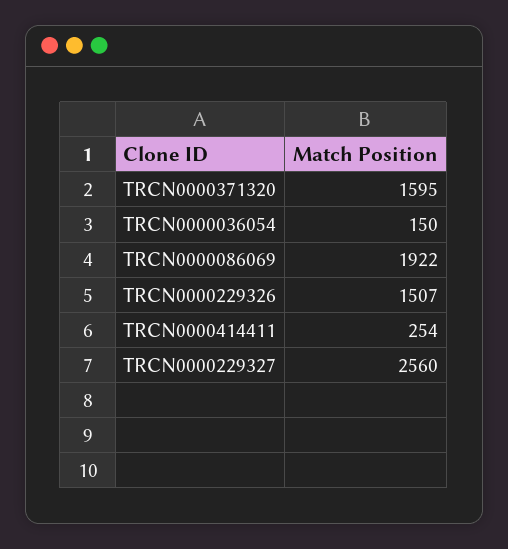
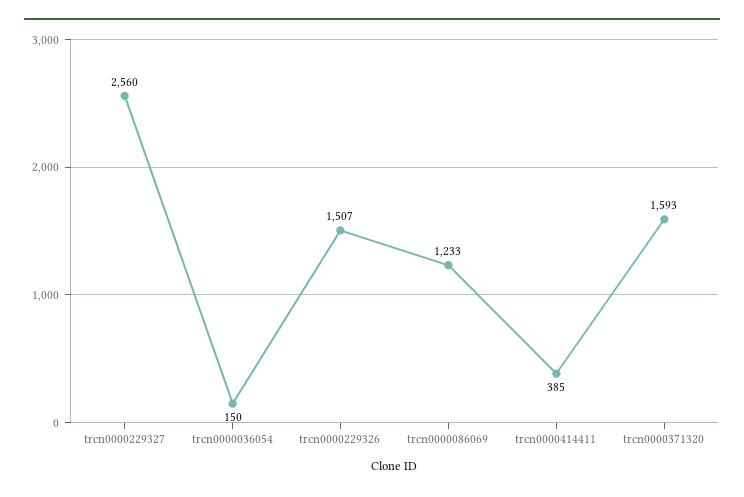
  {
-   "TRCN0000371320": 1595,
+   "TRCN0000371320": 1593,
    "TRCN0000036054": 150,
-   "TRCN0000086069": 1922,
+   "TRCN0000086069": 1233,
    "TRCN0000229326": 1507,
-   "TRCN0000414411": 254,
+   "TRCN0000414411": 385,
    "TRCN0000229327": 2560
  }

